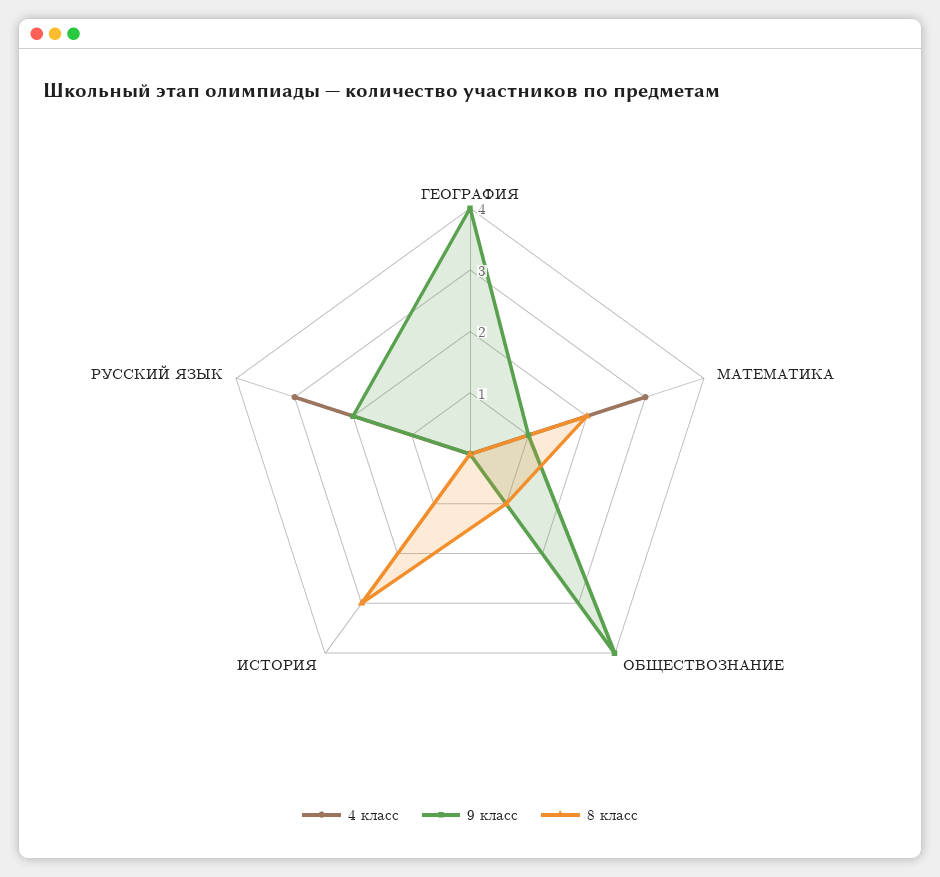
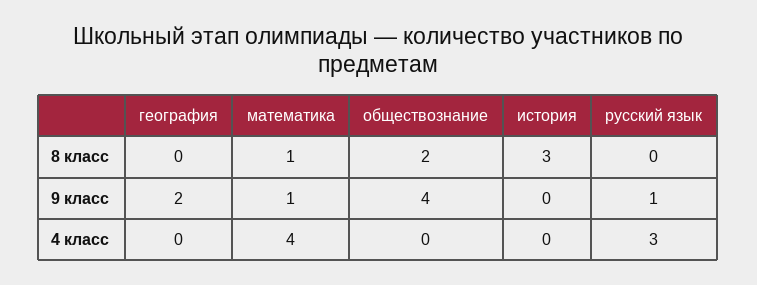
  {
    "4 класс": {
      "ГЕОГРАФИЯ": 0,
-     "МАТЕМАТИКА": 3,
+     "МАТЕМАТИКА": 4,
      "ОБЩЕСТВОЗНАНИЕ": 0,
      "ИСТОРИЯ": 0,
      "РУССКИЙ ЯЗЫК": 3
    },
    "9 класс": {
-     "ГЕОГРАФИЯ": 4,
+     "ГЕОГРАФИЯ": 2,
      "МАТЕМАТИКА": 1,
      "ОБЩЕСТВОЗНАНИЕ": 4,
      "ИСТОРИЯ": 0,
-     "РУССКИЙ ЯЗЫК": 2
+     "РУССКИЙ ЯЗЫК": 1
    },
    "8 класс": {
      "ГЕОГРАФИЯ": 0,
-     "МАТЕМАТИКА": 2,
+     "МАТЕМАТИКА": 1,
-     "ОБЩЕСТВОЗНАНИЕ": 1,
+     "ОБЩЕСТВОЗНАНИЕ": 2,
      "ИСТОРИЯ": 3,
      "РУССКИЙ ЯЗЫК": 0
    }
  }

